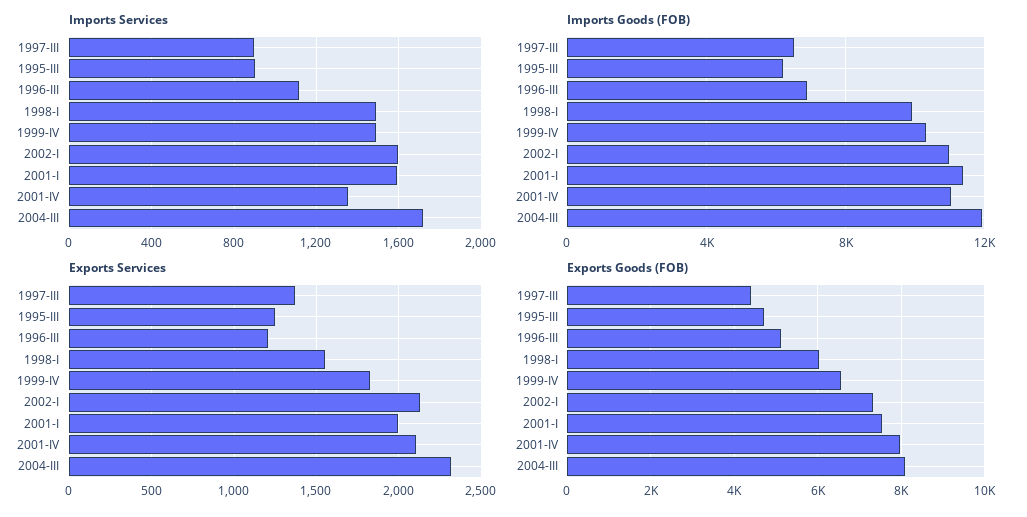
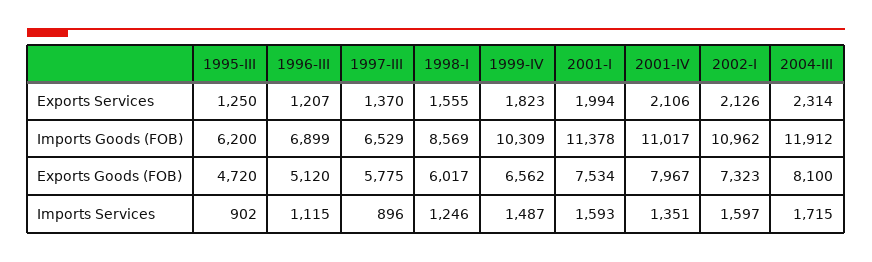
  {
    "Imports Services": {
      "1997-III": 896,
      "1995-III": 902,
      "1996-III": 1115,
-     "1998-I": 1500,
+     "1998-I": 1246,
      "1999-IV": 1487,
      "2002-I": 1597,
      "2001-I": 1593,
      "2001-IV": 1351,
      "2004-III": 1715
    },
    "Imports Goods (FOB)": {
      "1997-III": 6529,
      "1995-III": 6200,
      "1996-III": 6899,
-     "1998-I": 10000,
+     "1998-I": 8569,
      "1999-IV": 10309,
      "2002-I": 10962,
      "2001-I": 11378,
      "2001-IV": 11017,
      "2004-III": 11912
    },
    "Exports Services": {
      "1997-III": 1370,
      "1995-III": 1250,
      "1996-III": 1207,
      "1998-I": 1555,
      "1999-IV": 1823,
      "2002-I": 2126,
      "2001-I": 1994,
      "2001-IV": 2106,
      "2004-III": 2314
    },
    "Exports Goods (FOB)": {
-     "1997-III": 4400,
+     "1997-III": 5775,
      "1995-III": 4720,
      "1996-III": 5120,
      "1998-I": 6017,
      "1999-IV": 6562,
      "2002-I": 7323,
      "2001-I": 7534,
      "2001-IV": 7967,
      "2004-III": 8100
    }
  }

